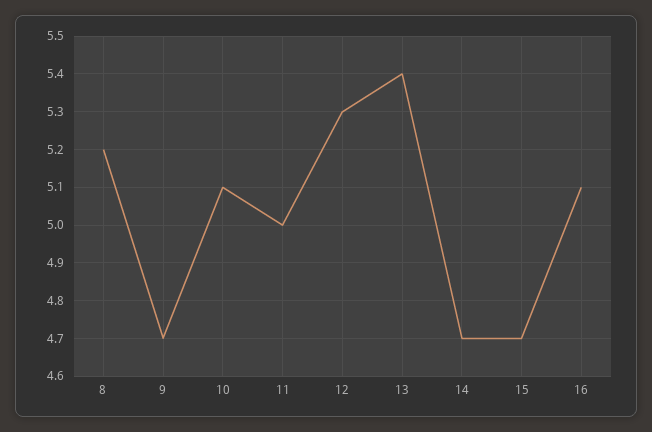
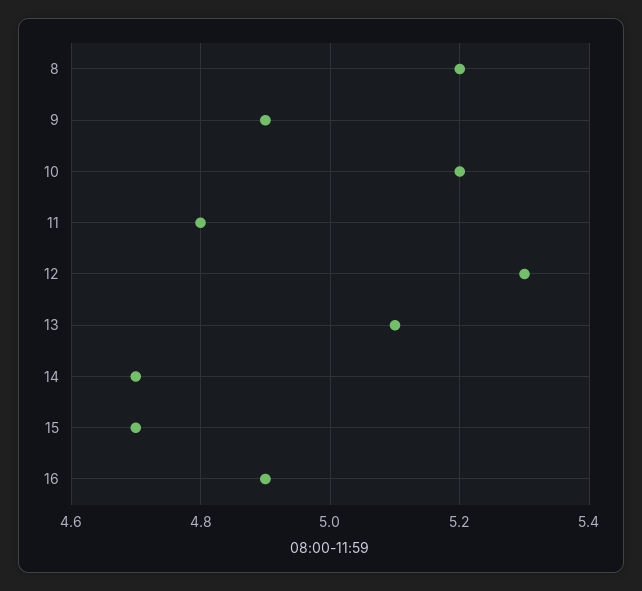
  {
    "8": 5.2,
-   "9": 4.7,
+   "9": 4.9,
-   "10": 5.1,
+   "10": 5.2,
-   "11": 5,
+   "11": 4.8,
    "12": 5.3,
-   "13": 5.4,
+   "13": 5.1,
    "14": 4.7,
    "15": 4.7,
-   "16": 5.1
+   "16": 4.9
  }

